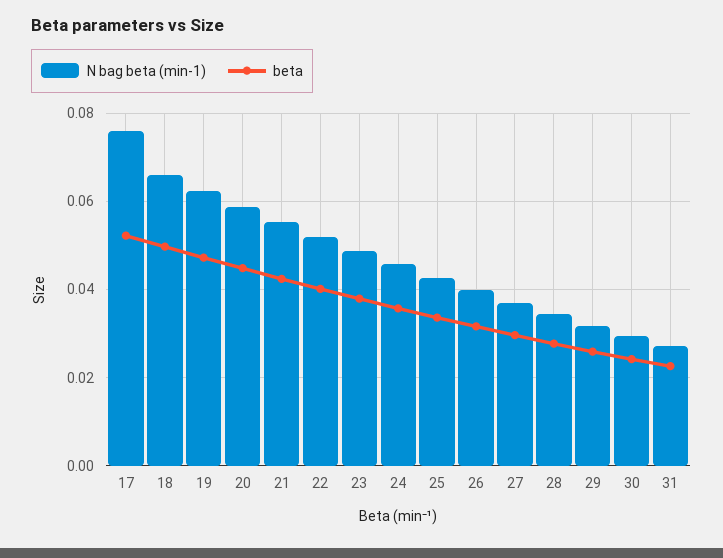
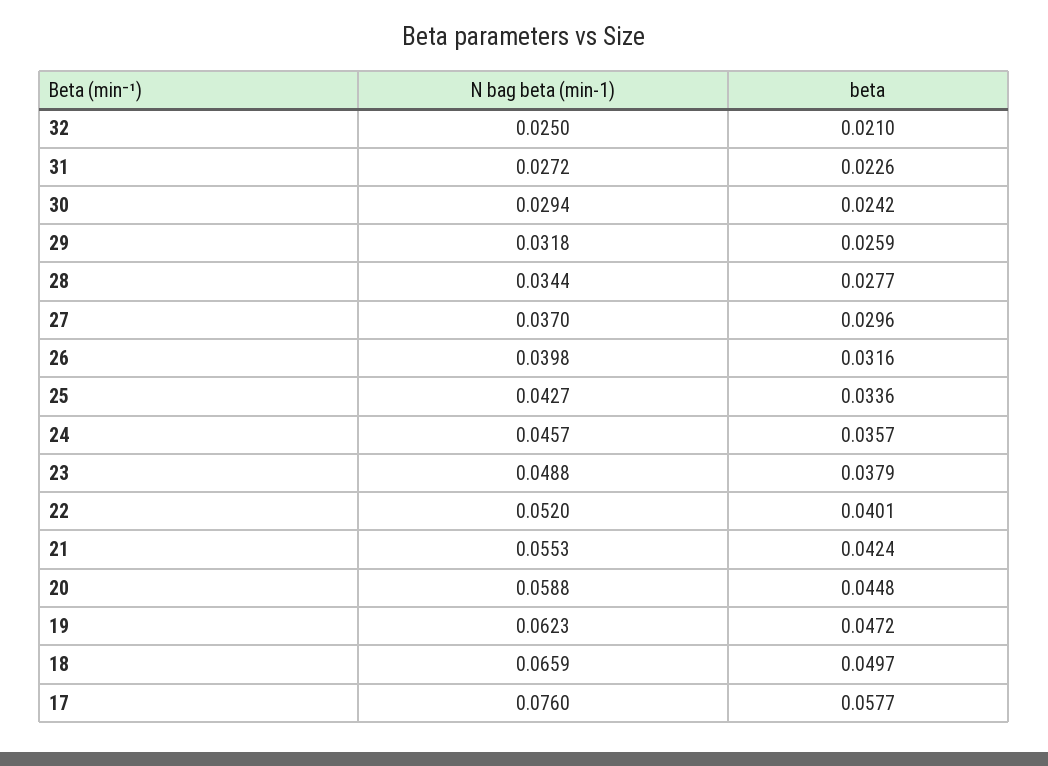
  {
    "N bag beta (min-1)": {
      "17": 0.076,
      "18": 0.0659,
      "19": 0.0623,
      "20": 0.0588,
      "21": 0.0553,
      "22": 0.052,
      "23": 0.0488,
      "24": 0.0457,
      "25": 0.0427,
      "26": 0.0398,
      "27": 0.037,
      "28": 0.0344,
      "29": 0.0318,
      "30": 0.0294,
-     "31": 0.0272
+     "31": 0.0272,
+     "32": 0.025
    },
    "beta": {
-     "17": 0.052,
+     "17": 0.0577,
      "18": 0.0497,
      "19": 0.0472,
      "20": 0.0448,
      "21": 0.0424,
      "22": 0.0401,
      "23": 0.0379,
      "24": 0.0357,
      "25": 0.0336,
      "26": 0.0316,
      "27": 0.0296,
      "28": 0.0277,
      "29": 0.0259,
      "30": 0.0242,
-     "31": 0.0226
+     "31": 0.0226,
+     "32": 0.021
    }
  }

